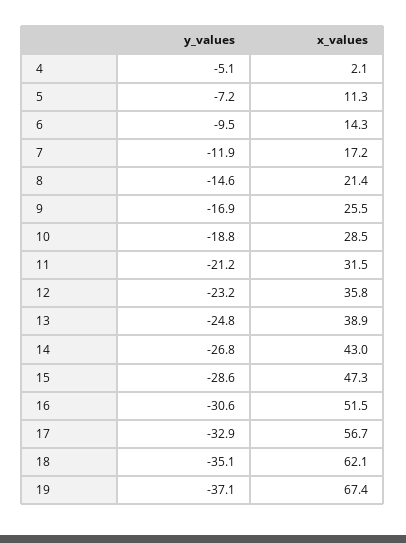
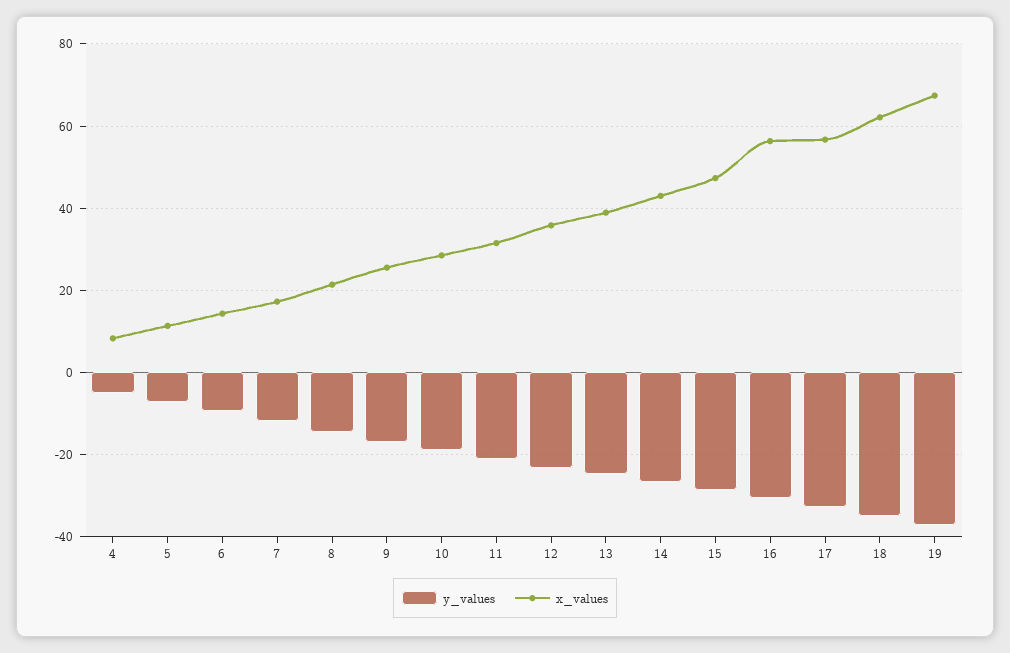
  {
    "y_values": {
      "4": -5.1,
      "5": -7.2,
      "6": -9.5,
      "7": -11.9,
      "8": -14.6,
      "9": -16.9,
      "10": -18.8,
      "11": -21.2,
      "12": -23.2,
      "13": -24.8,
      "14": -26.8,
      "15": -28.6,
      "16": -30.6,
      "17": -32.9,
      "18": -35.1,
      "19": -37.1
    },
    "x_values": {
-     "4": 2.1,
+     "4": 8,
      "5": 11.3,
      "6": 14.3,
      "7": 17.2,
      "8": 21.4,
      "9": 25.5,
      "10": 28.5,
      "11": 31.5,
      "12": 35.8,
      "13": 38.9,
      "14": 43,
      "15": 47.3,
-     "16": 51.5,
+     "16": 56,
      "17": 56.7,
      "18": 62.1,
      "19": 67.4
    }
  }

